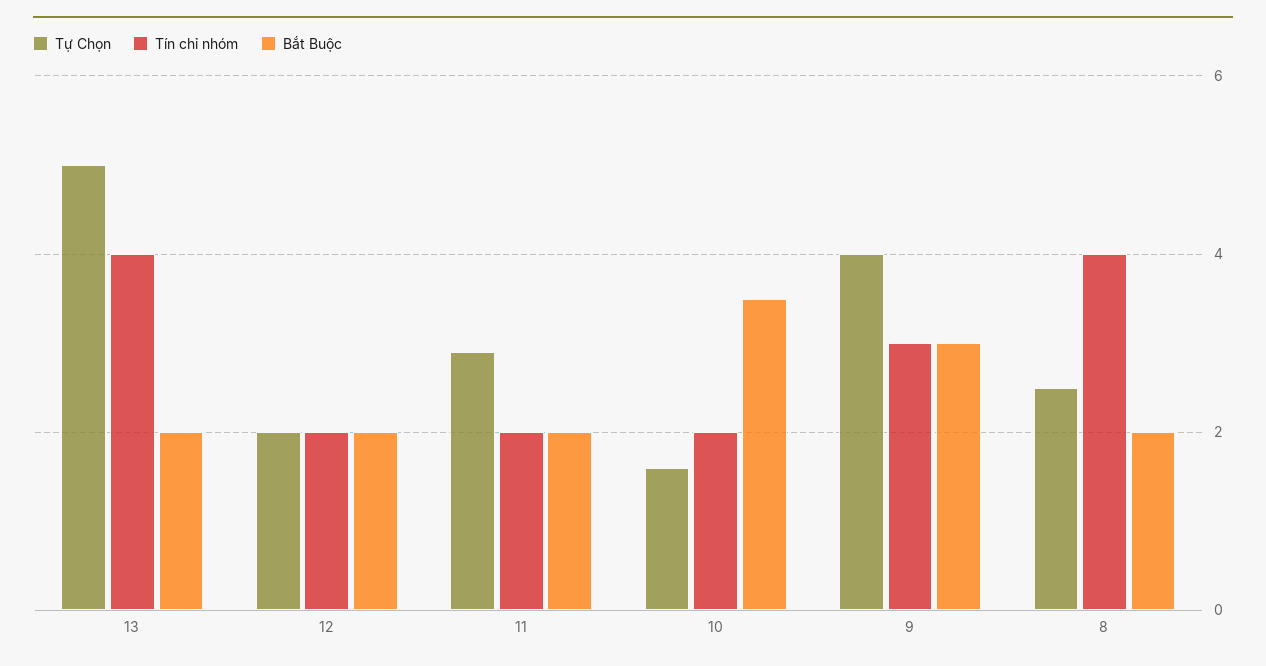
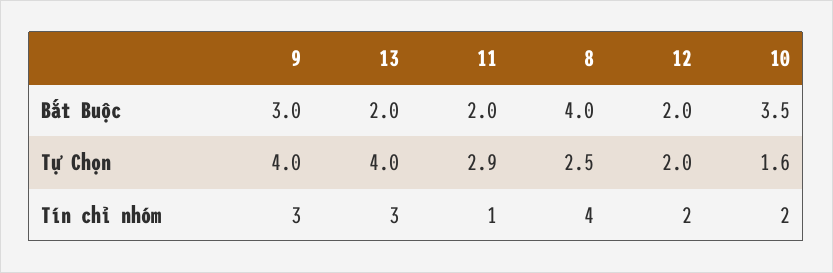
  {
    "Tự Chọn": {
-     "13": 5,
+     "13": 4,
      "12": 2,
      "11": 2.9,
      "10": 1.6,
      "9": 4,
      "8": 2.5
    },
    "Tín chỉ nhóm": {
-     "13": 4,
+     "13": 3,
      "12": 2,
-     "11": 2,
+     "11": 1,
      "10": 2,
      "9": 3,
      "8": 4
    },
    "Bắt Buộc": {
      "13": 2,
      "12": 2,
      "11": 2,
      "10": 3.5,
      "9": 3,
-     "8": 2
+     "8": 4
    }
  }

